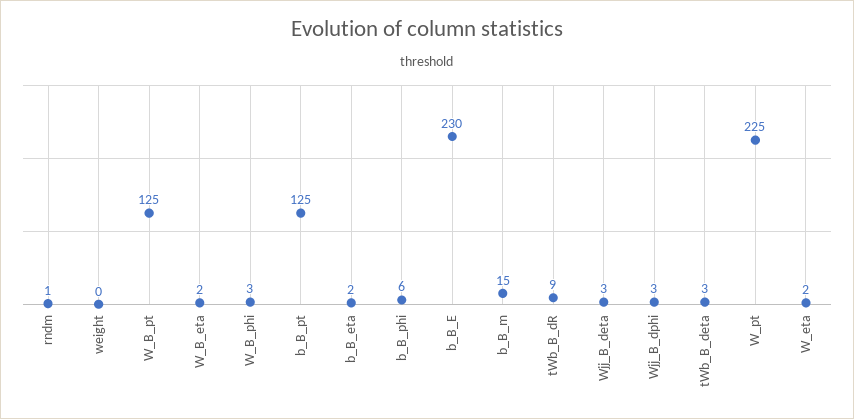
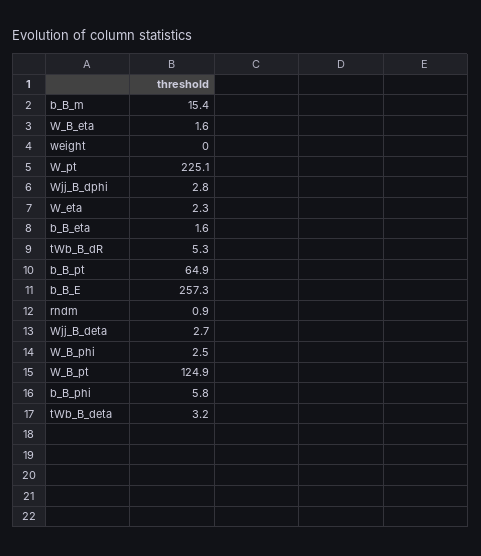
  {
    "rndm": 0.9,
    "weight": 0,
    "W_B_pt": 124.9,
    "W_B_eta": 1.6,
    "W_B_phi": 2.5,
-   "b_B_pt": 125,
+   "b_B_pt": 64.9,
    "b_B_eta": 1.6,
    "b_B_phi": 5.8,
-   "b_B_E": 230,
+   "b_B_E": 257.3,
    "b_B_m": 15.4,
-   "tWb_B_dR": 9,
+   "tWb_B_dR": 5.3,
    "Wjj_B_deta": 2.7,
    "Wjj_B_dphi": 2.8,
    "tWb_B_deta": 3.2,
    "W_pt": 225.1,
    "W_eta": 2.3
  }

